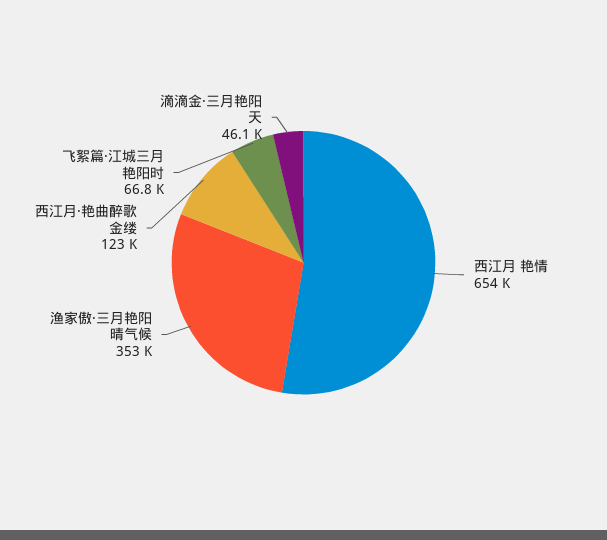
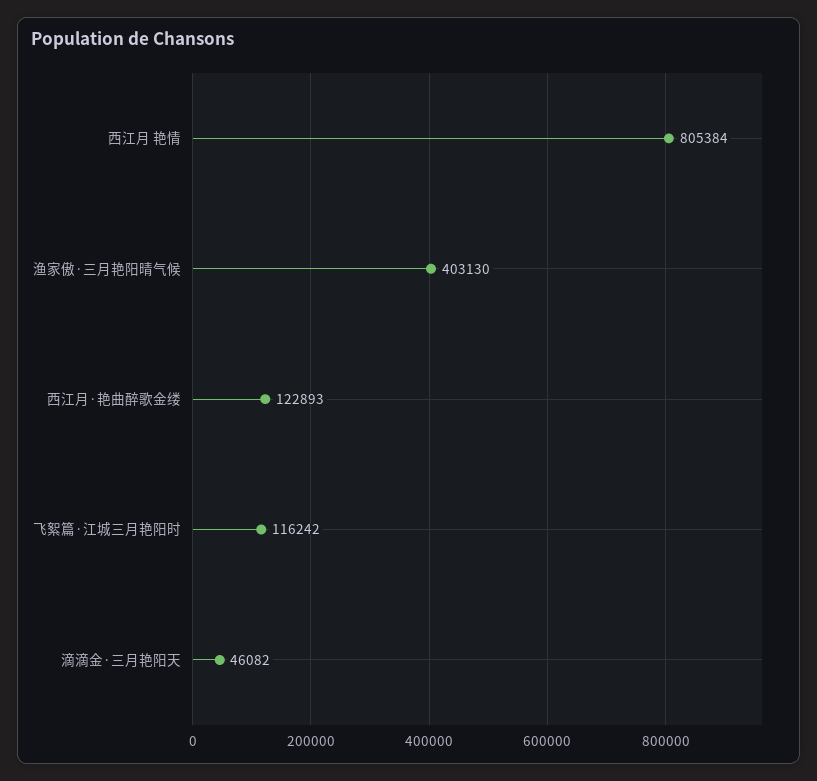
  {
-   "西江月 艳情": 654000,
+   "西江月 艳情": 805384,
-   "渔家傲·三月艳阳晴气候": 353000,
+   "渔家傲·三月艳阳晴气候": 403130,
    "西江月·艳曲醉歌金缕": 122893,
-   "飞絮篇·江城三月艳阳时": 66800,
+   "飞絮篇·江城三月艳阳时": 116242,
    "滴滴金·三月艳阳天": 46082
  }

